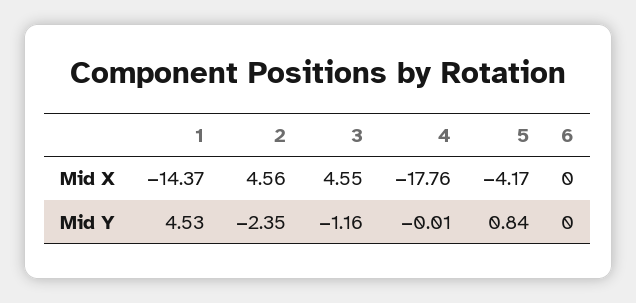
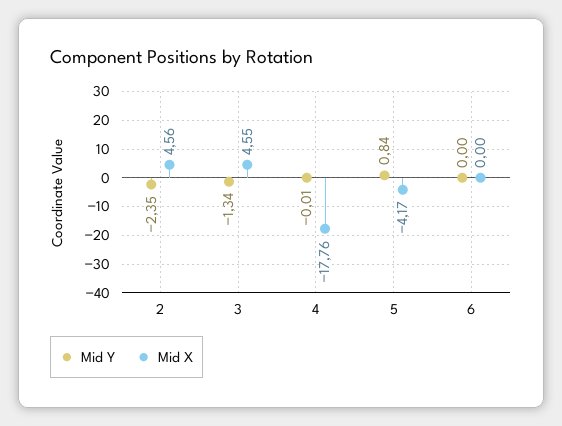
  {
    "Mid X": {
-     "1": -14.37,
      "2": 4.56,
      "3": 4.55,
      "4": -17.76,
      "5": -4.17,
      "6": 0
    },
    "Mid Y": {
-     "1": 4.53,
      "2": -2.35,
-     "3": -1.16,
+     "3": -1.34,
      "4": -0.01,
      "5": 0.84,
      "6": 0
    }
  }

